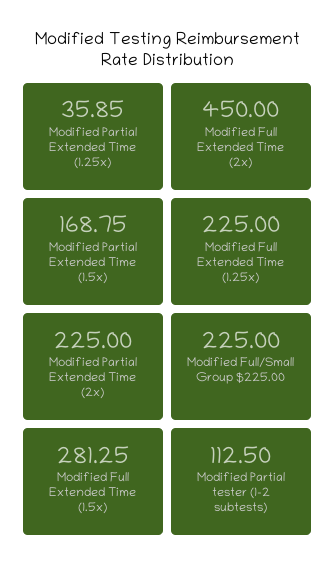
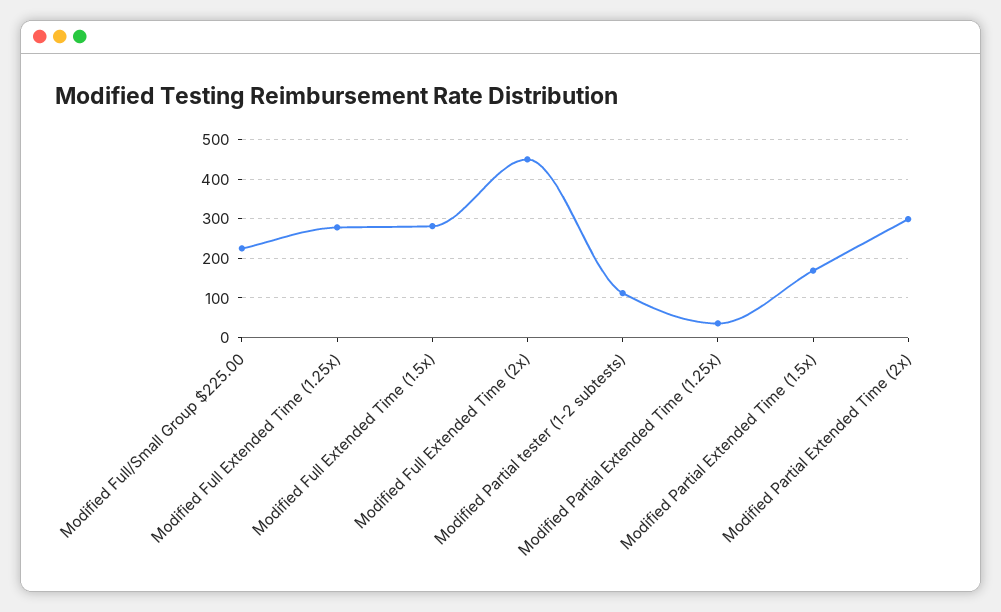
  {
    "Modified Partial Extended Time (1.25x)": 35.85,
    "Modified Full Extended Time (2x)": 450,
    "Modified Partial Extended Time (1.5x)": 168.75,
-   "Modified Full Extended Time (1.25x)": 225,
+   "Modified Full Extended Time (1.25x)": 280,
-   "Modified Partial Extended Time (2x)": 225,
+   "Modified Partial Extended Time (2x)": 300,
    "Modified Full/Small Group $225.00": 225,
    "Modified Full Extended Time (1.5x)": 281.25,
    "Modified Partial tester (1-2 subtests)": 112.5
  }

